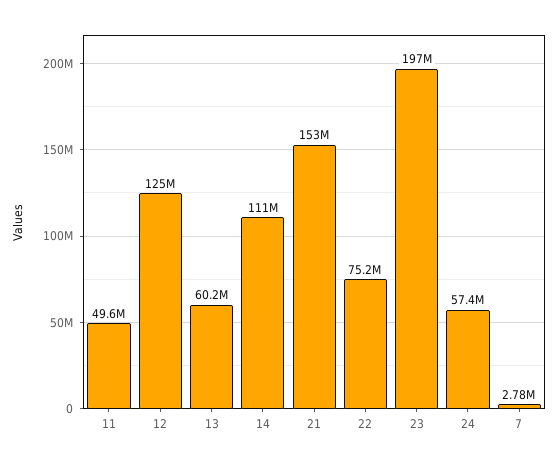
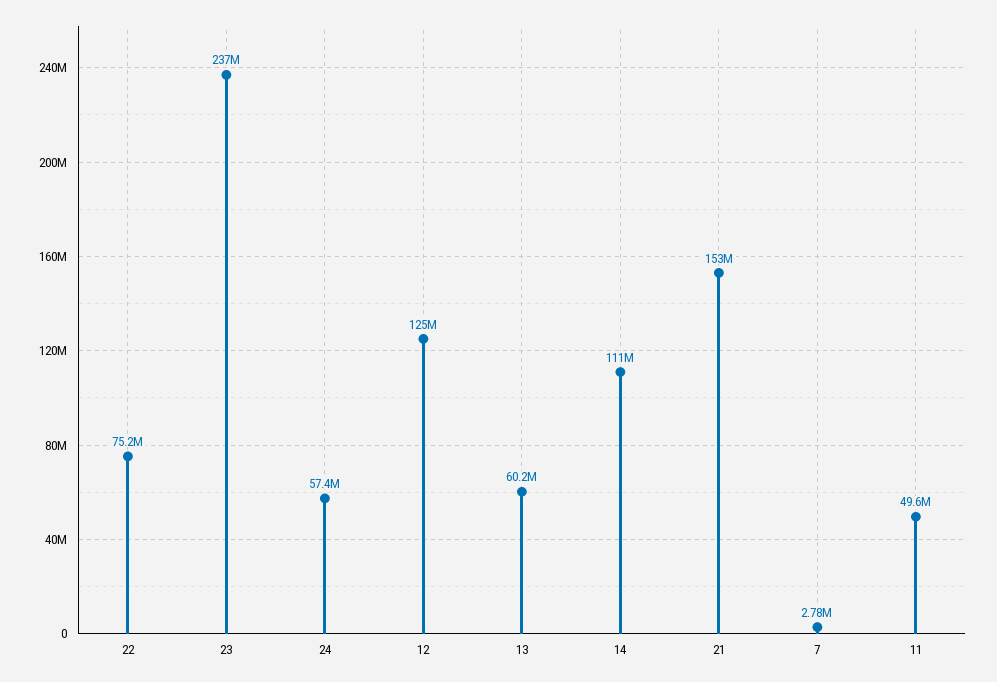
  {
    "11": 49600000,
    "12": 125000000,
    "13": 60200000,
    "14": 111000000,
    "21": 153000000,
    "22": 75200000,
-   "23": 197000000,
+   "23": 237000000,
    "24": 57400000,
    "7": 2780000
  }

